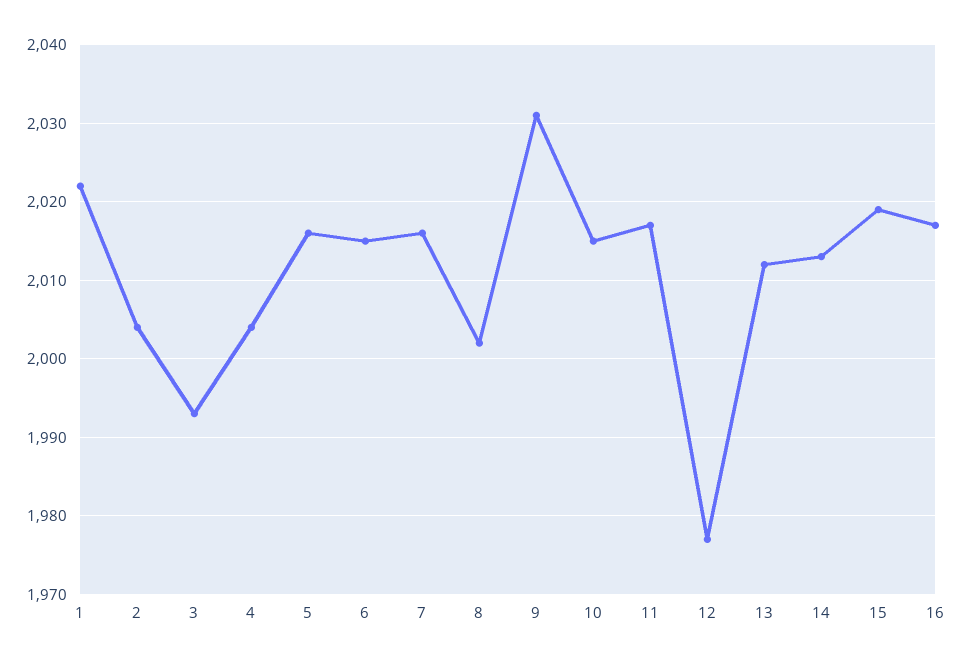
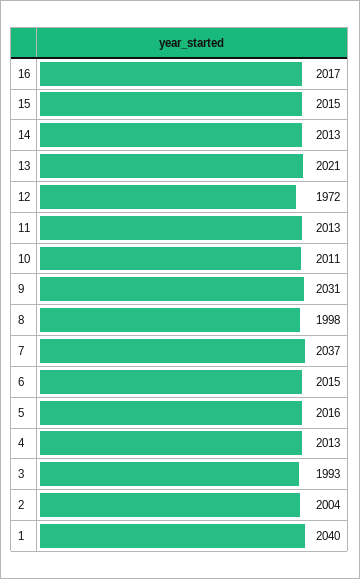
  {
-   "1": 2022,
+   "1": 2040,
    "2": 2004,
    "3": 1993,
-   "4": 2004,
+   "4": 2013,
    "5": 2016,
    "6": 2015,
-   "7": 2016,
+   "7": 2037,
-   "8": 2002,
+   "8": 1998,
    "9": 2031,
-   "10": 2015,
+   "10": 2011,
-   "11": 2017,
+   "11": 2013,
-   "12": 1977,
+   "12": 1972,
-   "13": 2012,
+   "13": 2021,
    "14": 2013,
-   "15": 2019,
+   "15": 2015,
    "16": 2017
  }

